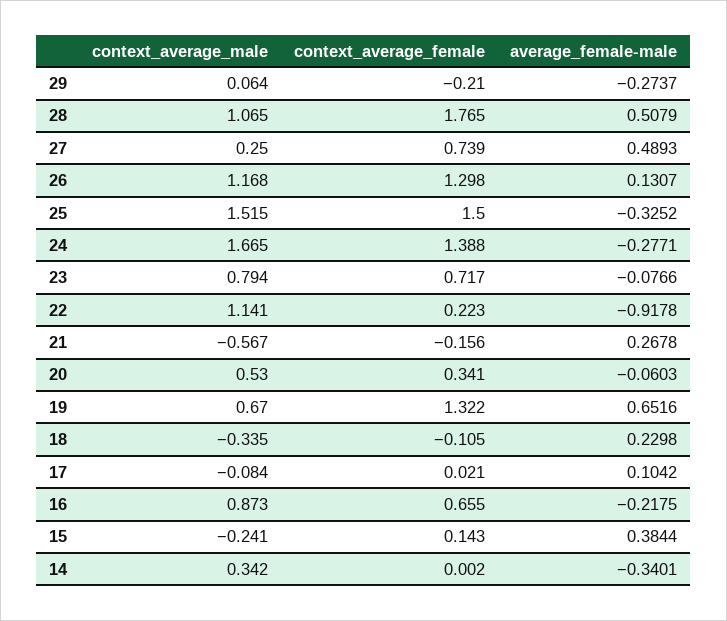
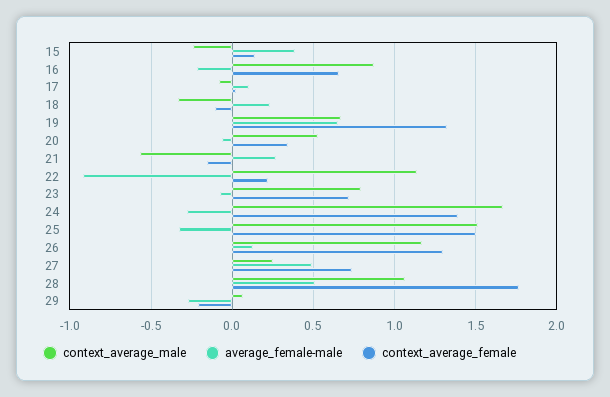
  {
    "context_average_male": {
      "29": 0.064,
      "28": 1.065,
      "27": 0.25,
      "26": 1.168,
      "25": 1.515,
      "24": 1.665,
      "23": 0.794,
      "22": 1.141,
      "21": -0.567,
      "20": 0.53,
      "19": 0.67,
      "18": -0.335,
      "17": -0.084,
      "16": 0.873,
-     "15": -0.241,
+     "15": -0.241
-     "14": 0.342
    },
    "context_average_female": {
      "29": -0.21,
      "28": 1.765,
      "27": 0.739,
      "26": 1.298,
      "25": 1.5,
      "24": 1.388,
      "23": 0.717,
      "22": 0.223,
      "21": -0.156,
      "20": 0.341,
      "19": 1.322,
      "18": -0.105,
      "17": 0.021,
      "16": 0.655,
-     "15": 0.143,
+     "15": 0.143
-     "14": 0.002
    },
    "average_female-male": {
      "29": -0.2737,
      "28": 0.5079,
      "27": 0.4893,
      "26": 0.1307,
      "25": -0.3252,
      "24": -0.2771,
      "23": -0.0766,
      "22": -0.9178,
      "21": 0.2678,
      "20": -0.0603,
      "19": 0.6516,
      "18": 0.2298,
      "17": 0.1042,
      "16": -0.2175,
-     "15": 0.3844,
+     "15": 0.3844
-     "14": -0.3401
    }
  }

